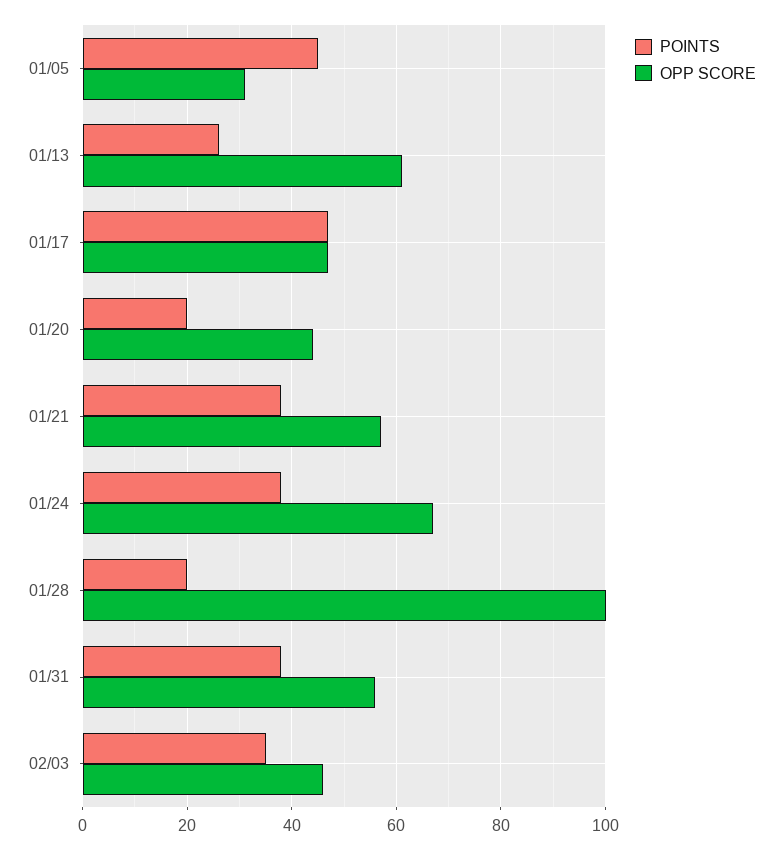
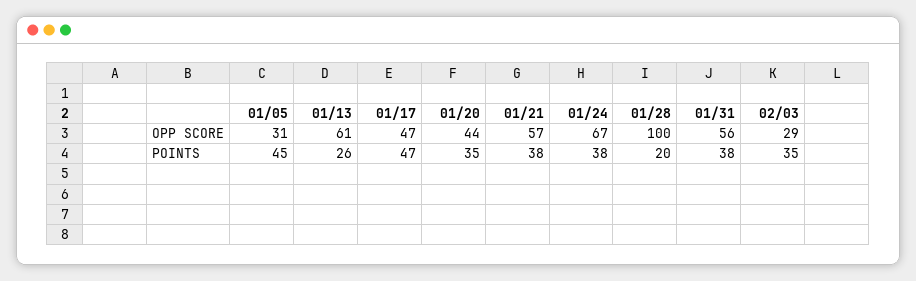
  {
    "POINTS": {
      "01/05": 45,
      "01/13": 26,
      "01/17": 47,
-     "01/20": 20,
+     "01/20": 35,
      "01/21": 38,
      "01/24": 38,
      "01/28": 20,
      "01/31": 38,
      "02/03": 35
    },
    "OPP SCORE": {
      "01/05": 31,
      "01/13": 61,
      "01/17": 47,
      "01/20": 44,
      "01/21": 57,
      "01/24": 67,
      "01/28": 100,
      "01/31": 56,
-     "02/03": 45
+     "02/03": 29
    }
  }

